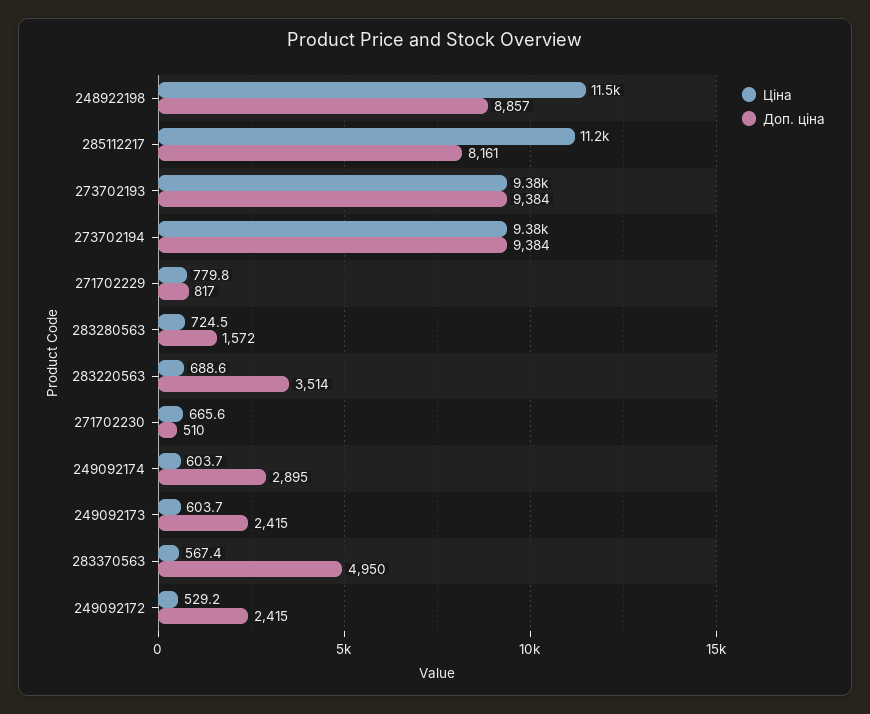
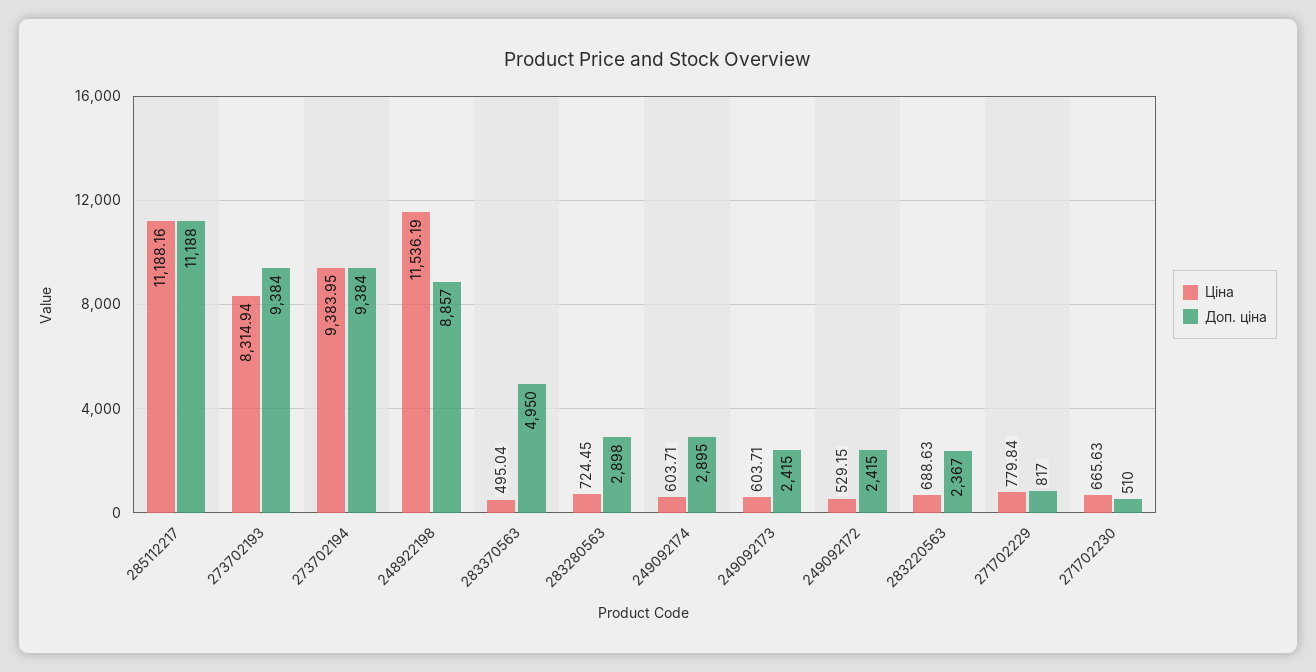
  {
    "Ціна": {
      "248922198": 11536.19,
      "285112217": 11188.16,
-     "273702193": 9380,
+     "273702193": 8314.94,
      "273702194": 9383.95,
      "271702229": 779.84,
      "283280563": 724.45,
      "283220563": 688.63,
      "271702230": 665.63,
      "249092174": 603.71,
      "249092173": 603.71,
-     "283370563": 567.4,
+     "283370563": 495.04,
      "249092172": 529.15
    },
    "Доп. ціна": {
      "248922198": 8857,
-     "285112217": 8161,
+     "285112217": 11188,
      "273702193": 9384,
      "273702194": 9384,
      "271702229": 817,
-     "283280563": 1572,
+     "283280563": 2898,
-     "283220563": 3514,
+     "283220563": 2367,
      "271702230": 510,
      "249092174": 2895,
      "249092173": 2415,
      "283370563": 4950,
      "249092172": 2415
    }
  }

